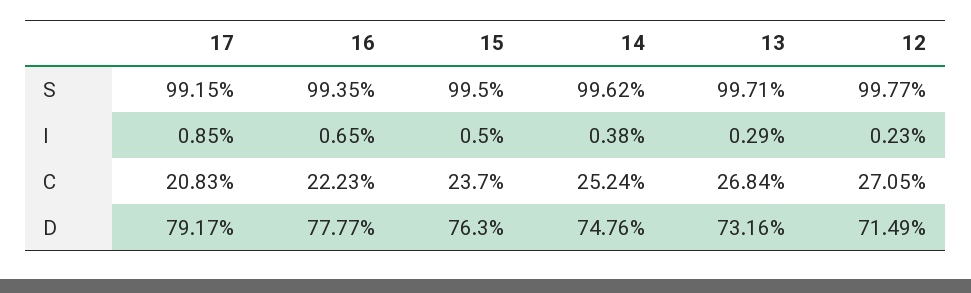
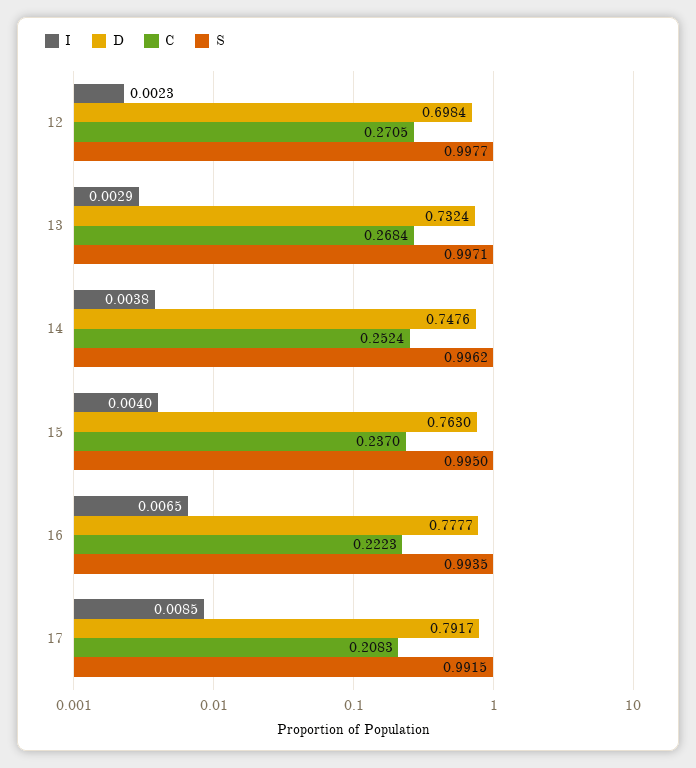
  {
    "S": {
      "17": 0.9915,
      "16": 0.9935,
      "15": 0.995,
      "14": 0.9962,
      "13": 0.9971,
      "12": 0.9977
    },
    "I": {
      "17": 0.0085,
      "16": 0.0065,
-     "15": 0.005,
+     "15": 0.004,
      "14": 0.0038,
      "13": 0.0029,
      "12": 0.0023
    },
    "C": {
      "17": 0.2083,
      "16": 0.2223,
      "15": 0.237,
      "14": 0.2524,
      "13": 0.2684,
      "12": 0.2705
    },
    "D": {
      "17": 0.7917,
      "16": 0.7777,
      "15": 0.763,
      "14": 0.7476,
-     "13": 0.7316,
+     "13": 0.7324,
-     "12": 0.7149
+     "12": 0.6984
    }
  }

